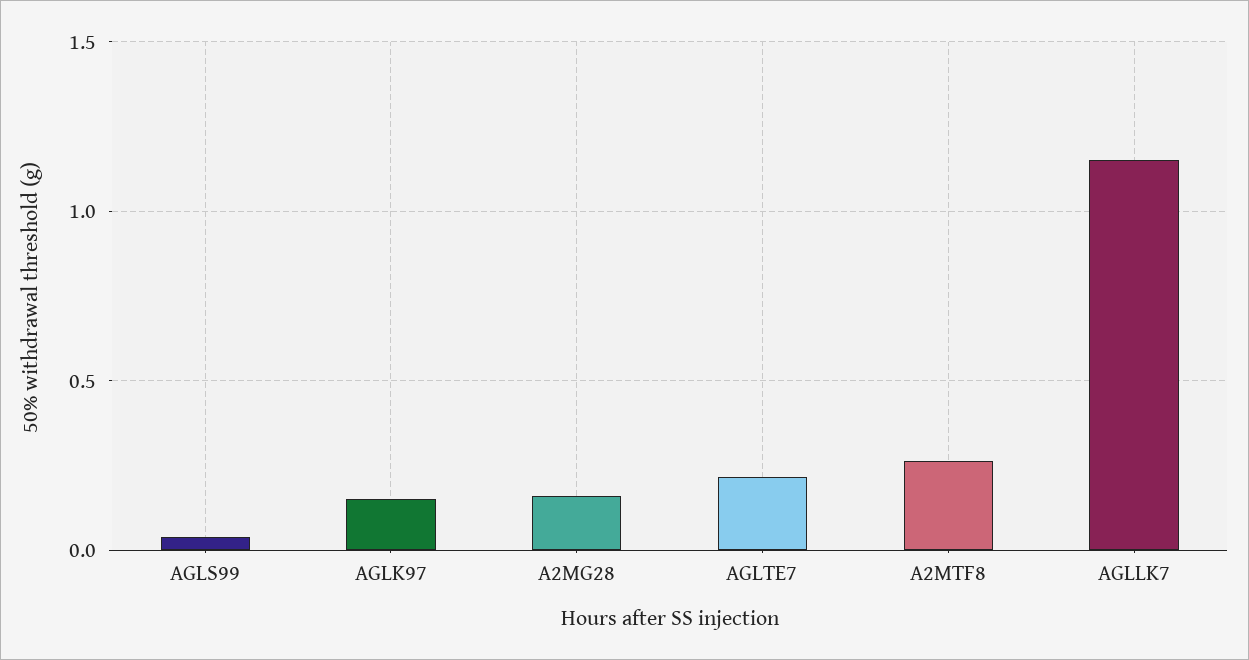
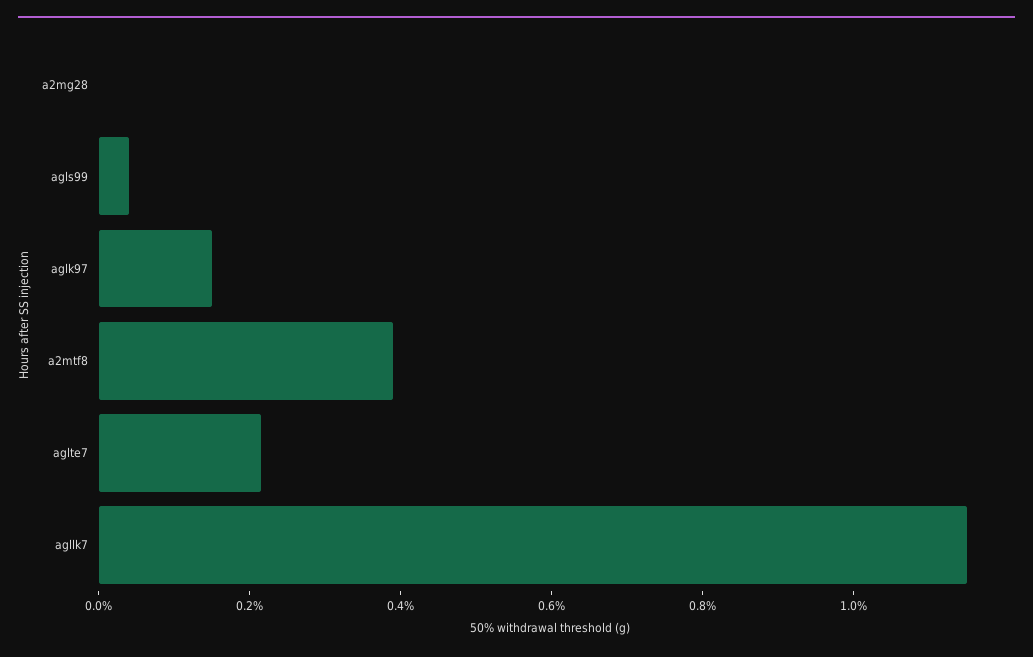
  {
    "AGLS99": 0.05,
    "AGLK97": 0.15,
-   "A2MG28": 0.15,
+   "A2MG28": 0,
    "AGLTE7": 0.2,
-   "A2MTF8": 0.25,
+   "A2MTF8": 0.4,
    "AGLLK7": 1.15
  }

